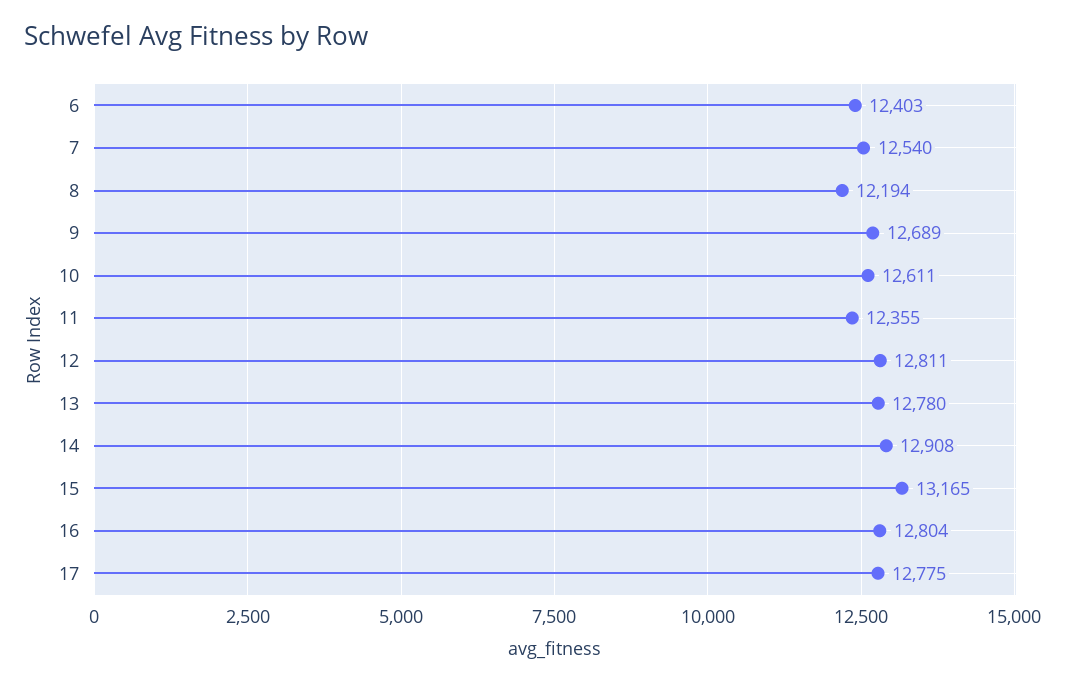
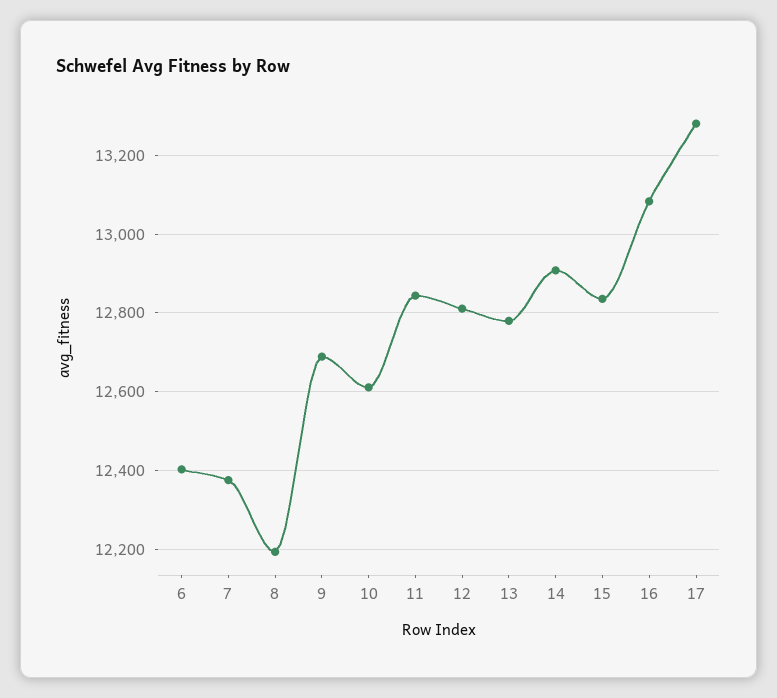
  {
    "6": 12403,
-   "7": 12540,
+   "7": 12380,
    "8": 12194,
    "9": 12689,
    "10": 12611,
-   "11": 12355,
+   "11": 12840,
    "12": 12811,
    "13": 12780,
    "14": 12908,
-   "15": 13165,
+   "15": 12840,
-   "16": 12804,
+   "16": 13080,
-   "17": 12775
+   "17": 13280
  }

